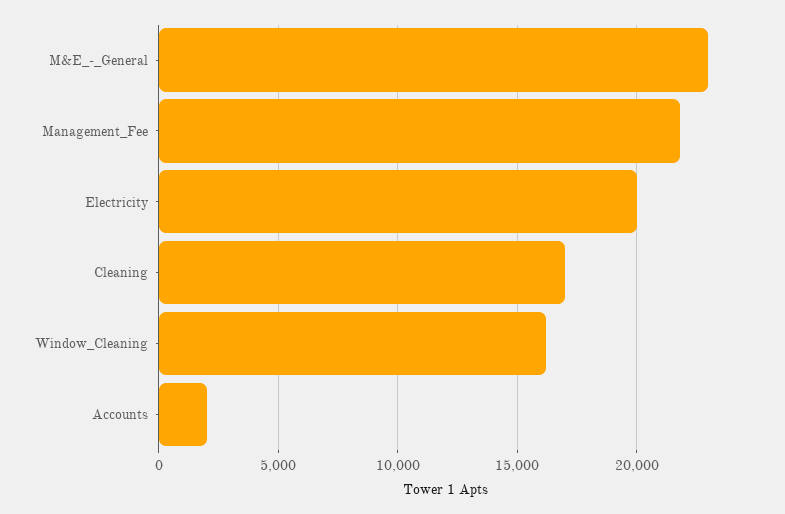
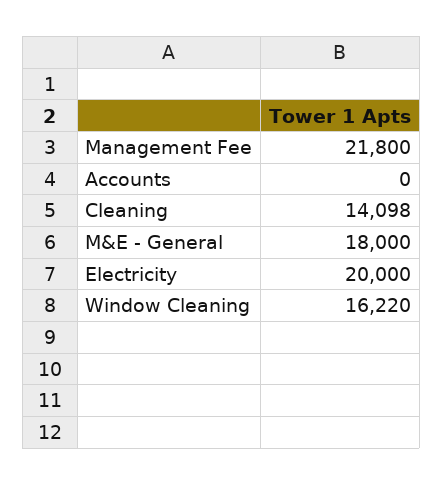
  {
-   "M&E_-_General": 23000,
+   "M&E_-_General": 18000,
    "Management_Fee": 21800,
    "Electricity": 20000,
-   "Cleaning": 17000,
+   "Cleaning": 14098,
    "Window_Cleaning": 16220,
-   "Accounts": 2000
+   "Accounts": 0
  }

